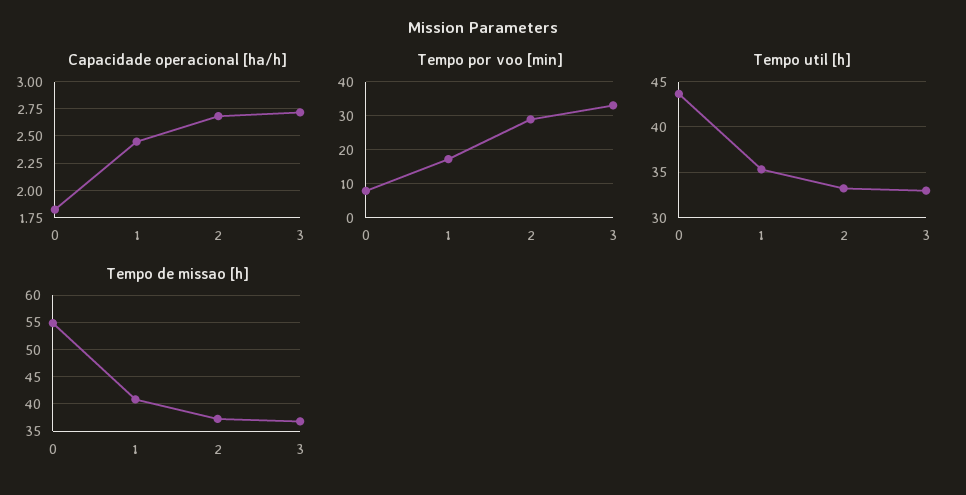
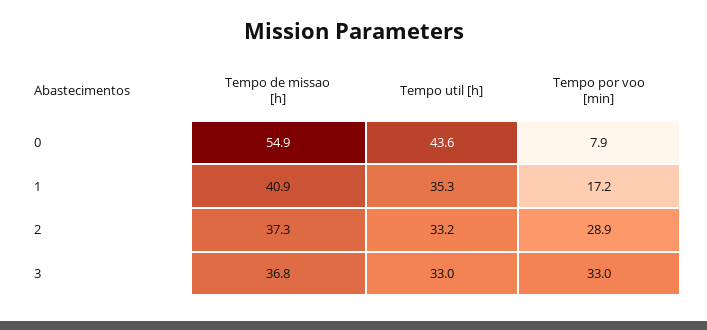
  {
-   "Capacidade operacional [ha/h]": {
-     "0": 1.75,
-     "1": 2.5,
-     "2": 2.75,
-     "3": 2.75
-   },
    "Tempo por voo [min]": {
      "0": 7.9,
      "1": 17.2,
      "2": 28.9,
      "3": 33
    },
    "Tempo util [h]": {
      "0": 43.6,
      "1": 35.3,
      "2": 33.2,
      "3": 33
    },
    "Tempo de missao [h]": {
      "0": 54.9,
      "1": 40.9,
      "2": 37.3,
      "3": 36.8
    }
  }

